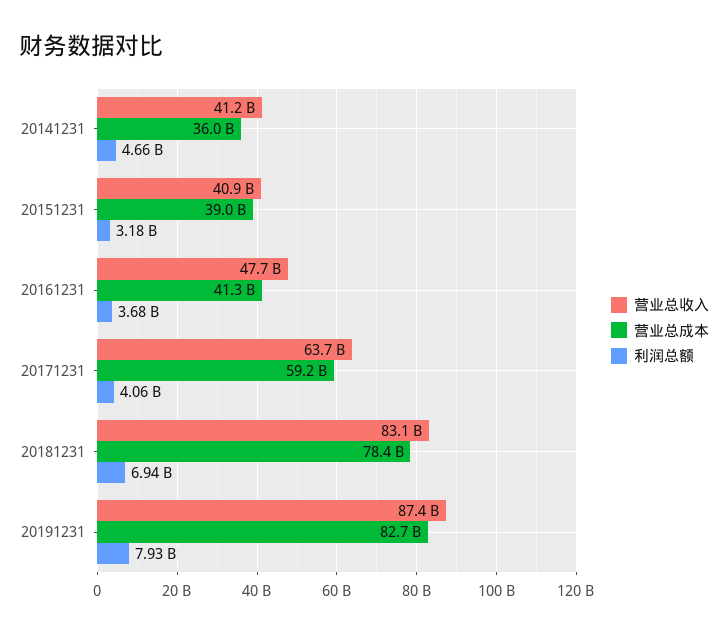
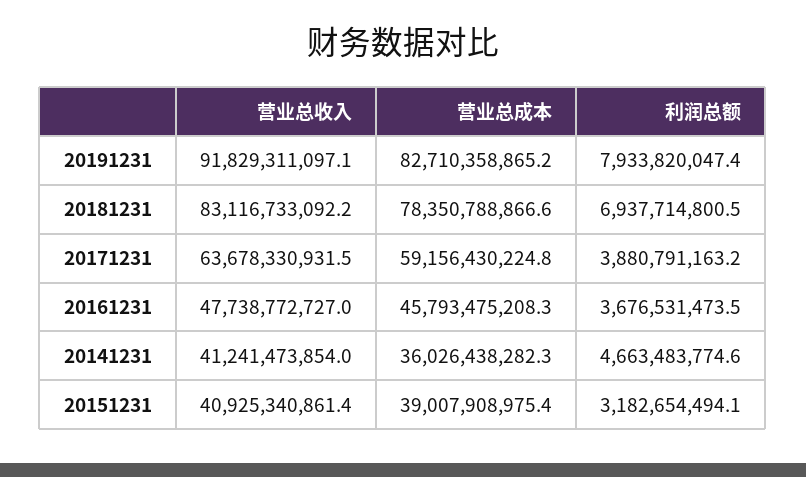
  {
    "营业总收入": {
      "20141231": 41241473854,
      "20151231": 40925340861.4,
      "20161231": 47738772727,
      "20171231": 63678330931.5,
      "20181231": 83116733092.2,
-     "20191231": 87400000000
+     "20191231": 91829311097.1
    },
    "营业总成本": {
      "20141231": 36026438282.3,
      "20151231": 39007908975.4,
-     "20161231": 41300000000,
+     "20161231": 45793475208.3,
      "20171231": 59156430224.8,
      "20181231": 78350788866.6,
      "20191231": 82710358865.2
    },
    "利润总额": {
      "20141231": 4663483774.6,
      "20151231": 3182654494.1,
      "20161231": 3676531473.5,
-     "20171231": 4060000000,
+     "20171231": 3880791163.2,
      "20181231": 6937714800.5,
      "20191231": 7933820047.4
    }
  }

